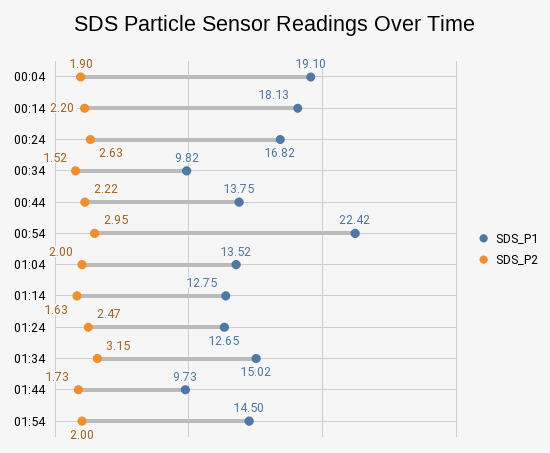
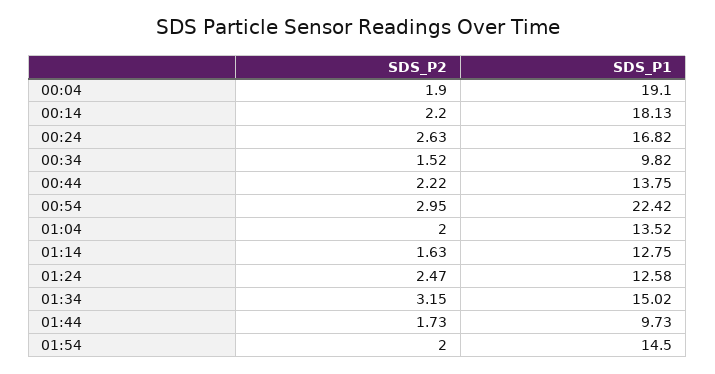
  {
    "SDS_P1": {
      "00:04": 19.1,
      "00:14": 18.13,
      "00:24": 16.82,
      "00:34": 9.82,
      "00:44": 13.75,
      "00:54": 22.42,
      "01:04": 13.52,
      "01:14": 12.75,
-     "01:24": 12.65,
+     "01:24": 12.58,
      "01:34": 15.02,
      "01:44": 9.73,
      "01:54": 14.5
    },
    "SDS_P2": {
      "00:04": 1.9,
      "00:14": 2.2,
      "00:24": 2.63,
      "00:34": 1.52,
      "00:44": 2.22,
      "00:54": 2.95,
      "01:04": 2,
      "01:14": 1.63,
      "01:24": 2.47,
      "01:34": 3.15,
      "01:44": 1.73,
      "01:54": 2
    }
  }

